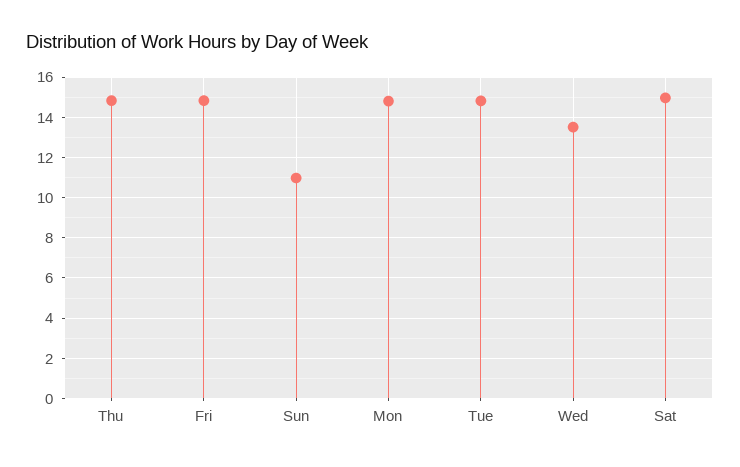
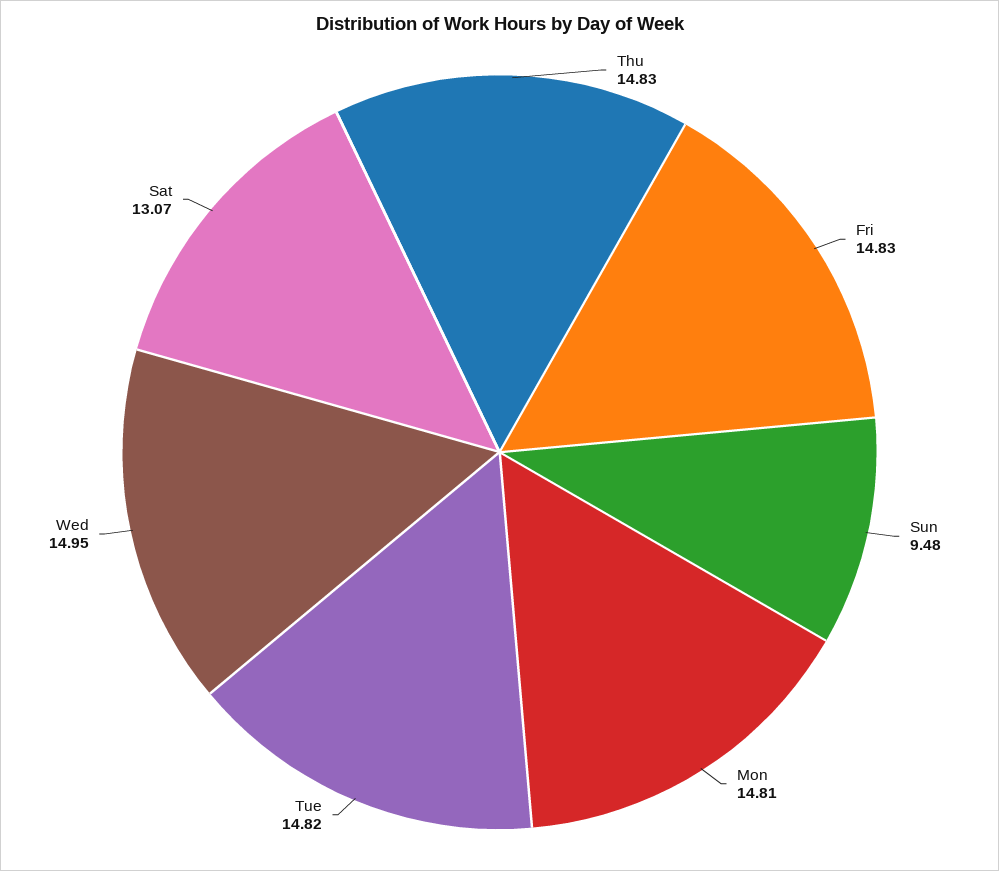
  {
    "Thu": 14.83,
    "Fri": 14.83,
-   "Sun": 11,
+   "Sun": 9.48,
    "Mon": 14.81,
    "Tue": 14.82,
-   "Wed": 13.5,
+   "Wed": 14.95,
-   "Sat": 15
+   "Sat": 13.07
  }

